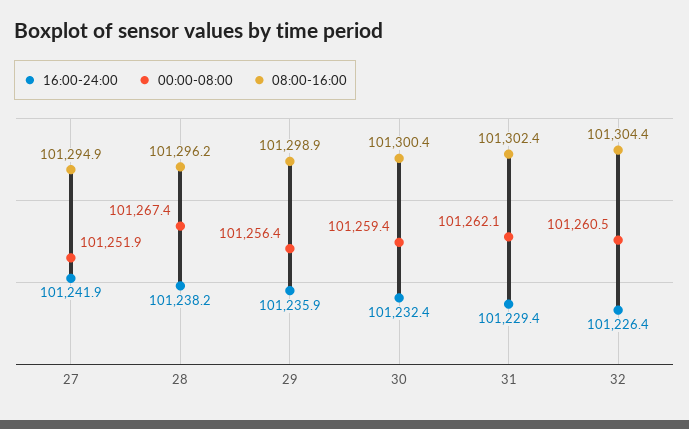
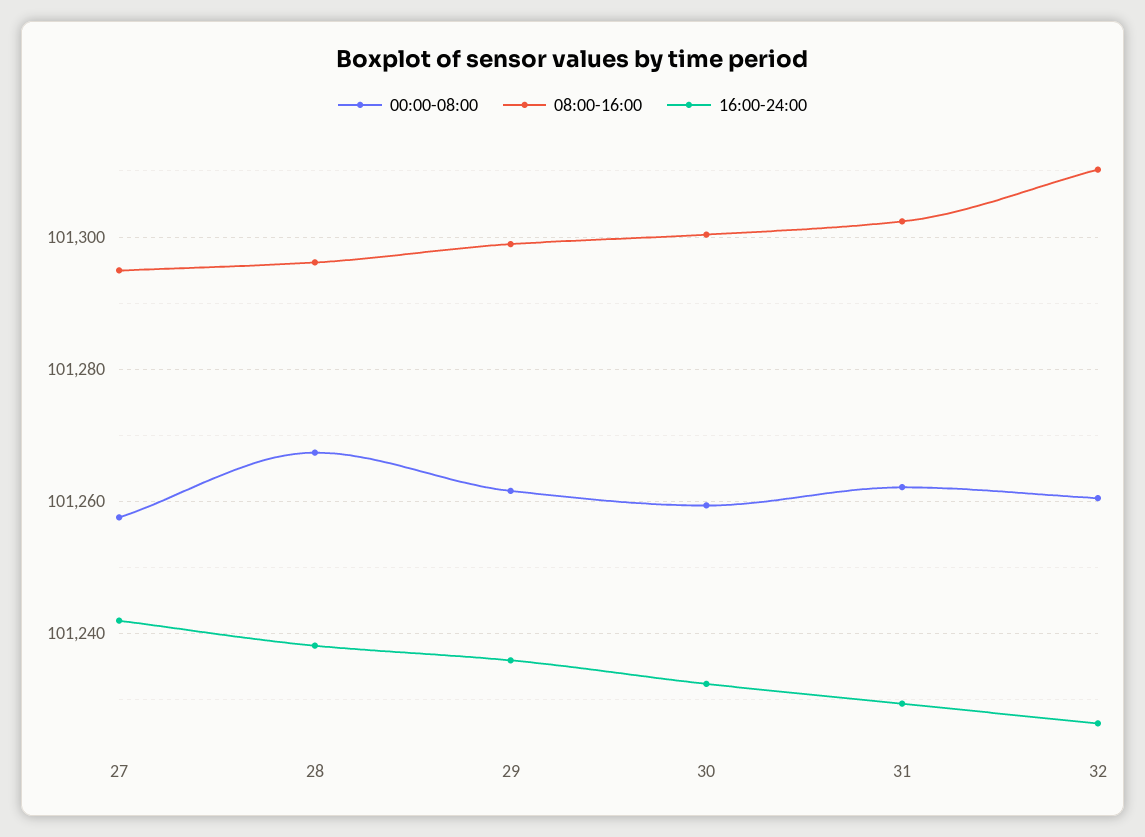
  {
    "16:00-24:00": {
      "27": 101241.9,
      "28": 101238.2,
      "29": 101235.9,
      "30": 101232.4,
      "31": 101229.4,
      "32": 101226.4
    },
    "00:00-08:00": {
-     "27": 101251.9,
+     "27": 101258,
      "28": 101267.4,
-     "29": 101256.4,
+     "29": 101262,
      "30": 101259.4,
      "31": 101262.1,
      "32": 101260.5
    },
    "08:00-16:00": {
      "27": 101294.9,
      "28": 101296.2,
      "29": 101298.9,
      "30": 101300.4,
      "31": 101302.4,
-     "32": 101304.4
+     "32": 101310
    }
  }

